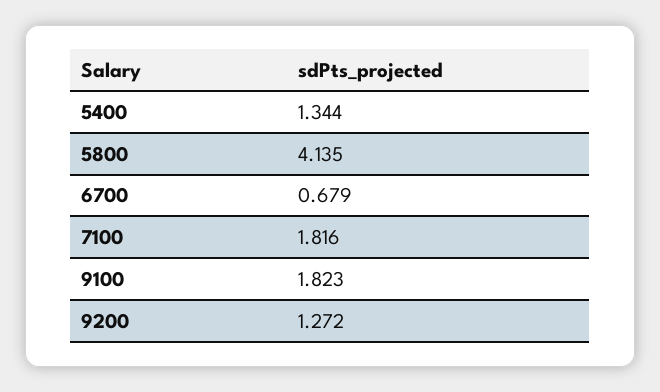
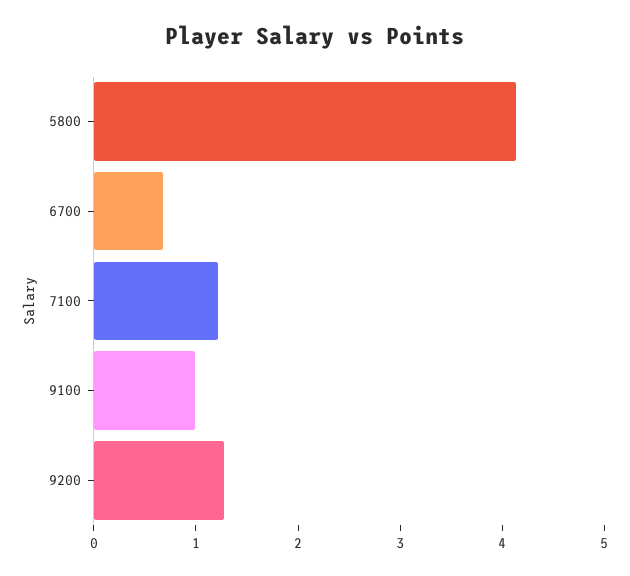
  {
-   "5400": 1.344,
    "5800": 4.135,
    "6700": 0.679,
-   "7100": 1.816,
+   "7100": 1.2,
-   "9100": 1.823,
+   "9100": 1,
    "9200": 1.272
  }

